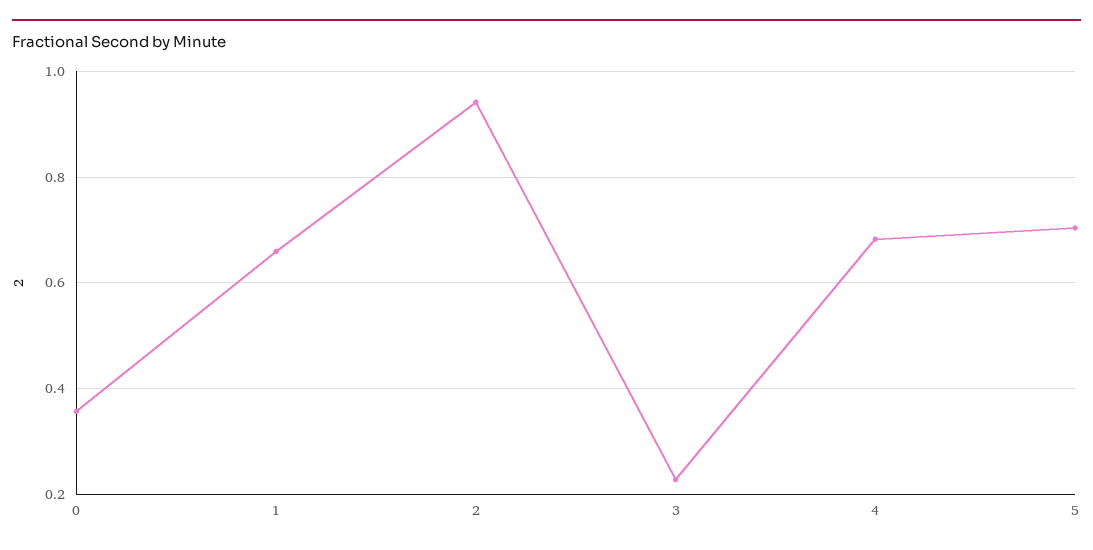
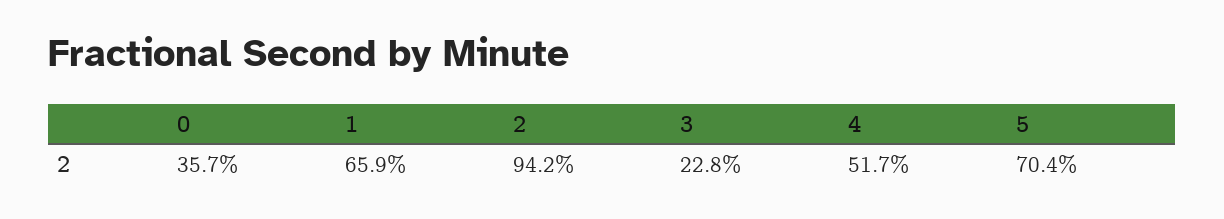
  {
    "0": 0.357,
    "1": 0.659,
    "2": 0.942,
    "3": 0.228,
-   "4": 0.68,
+   "4": 0.517,
    "5": 0.704
  }

